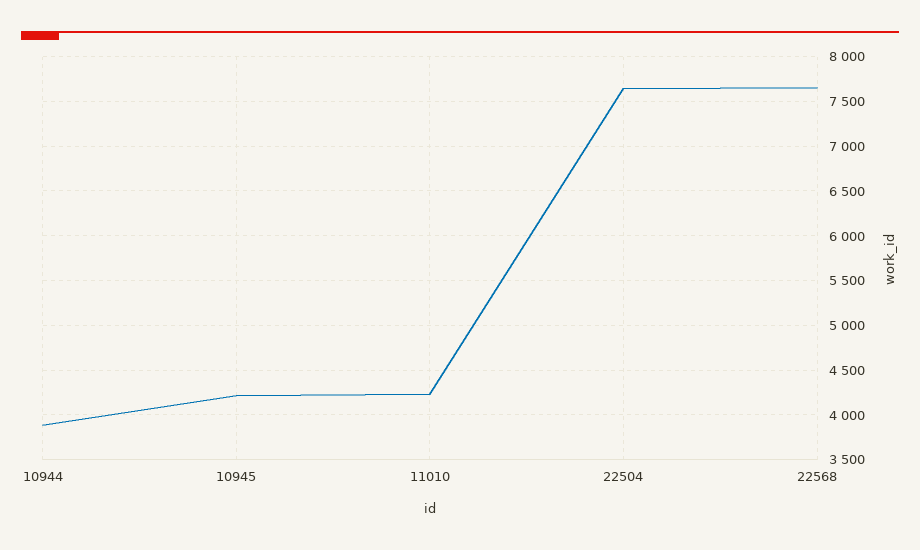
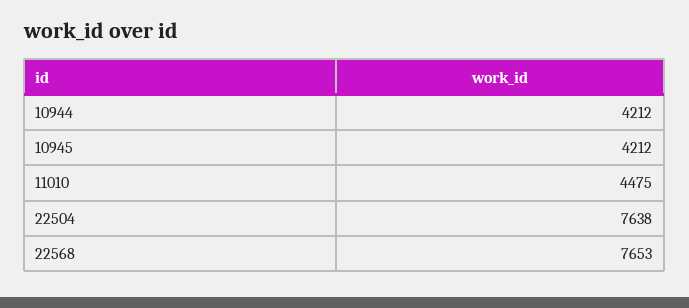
  {
-   "10944": 3900,
+   "10944": 4212,
    "10945": 4212,
-   "11010": 4200,
+   "11010": 4475,
    "22504": 7638,
    "22568": 7653
  }

